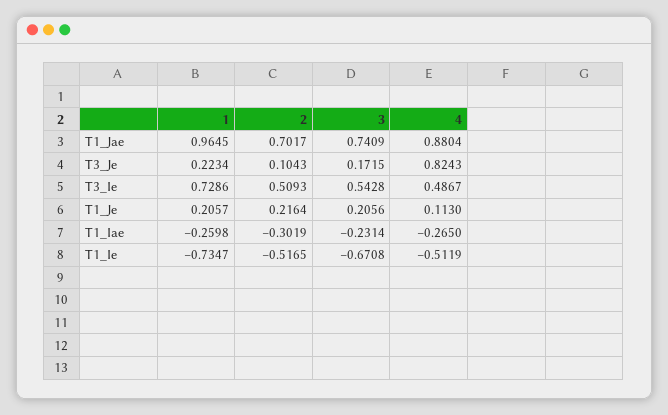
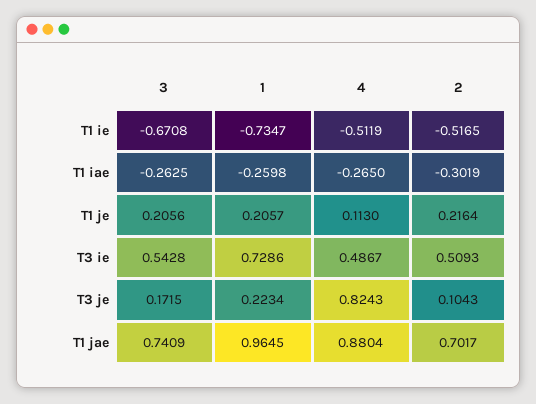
  {
    "1": {
      "T1_Jae": 0.9645,
      "T3_Je": 0.2234,
      "T3_Ie": 0.7286,
      "T1_Je": 0.2057,
      "T1_Iae": -0.2598,
      "T1_Ie": -0.7347
    },
    "2": {
      "T1_Jae": 0.7017,
      "T3_Je": 0.1043,
      "T3_Ie": 0.5093,
      "T1_Je": 0.2164,
      "T1_Iae": -0.3019,
      "T1_Ie": -0.5165
    },
    "3": {
      "T1_Jae": 0.7409,
      "T3_Je": 0.1715,
      "T3_Ie": 0.5428,
      "T1_Je": 0.2056,
-     "T1_Iae": -0.2314,
+     "T1_Iae": -0.2625,
      "T1_Ie": -0.6708
    },
    "4": {
      "T1_Jae": 0.8804,
      "T3_Je": 0.8243,
      "T3_Ie": 0.4867,
      "T1_Je": 0.113,
      "T1_Iae": -0.265,
      "T1_Ie": -0.5119
    }
  }

